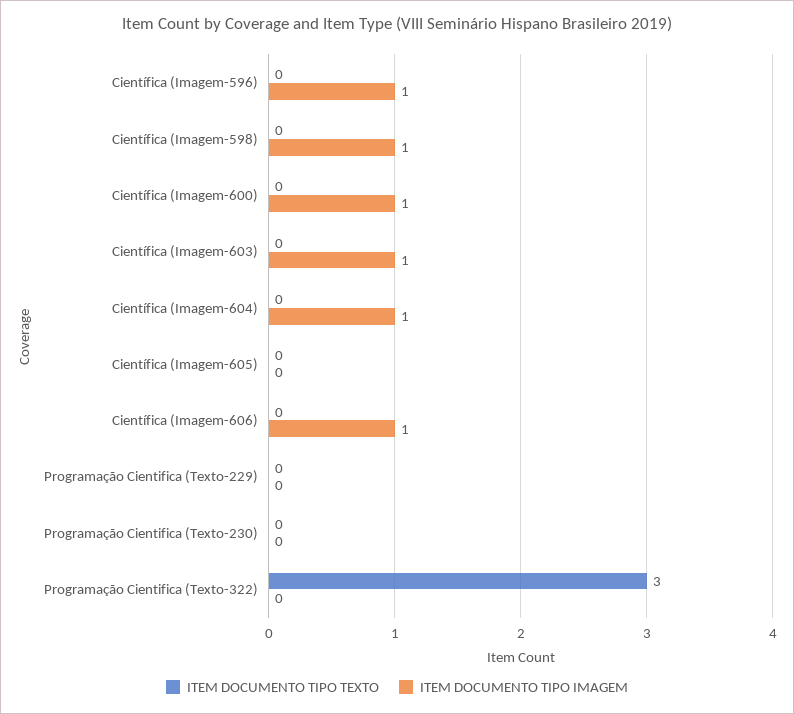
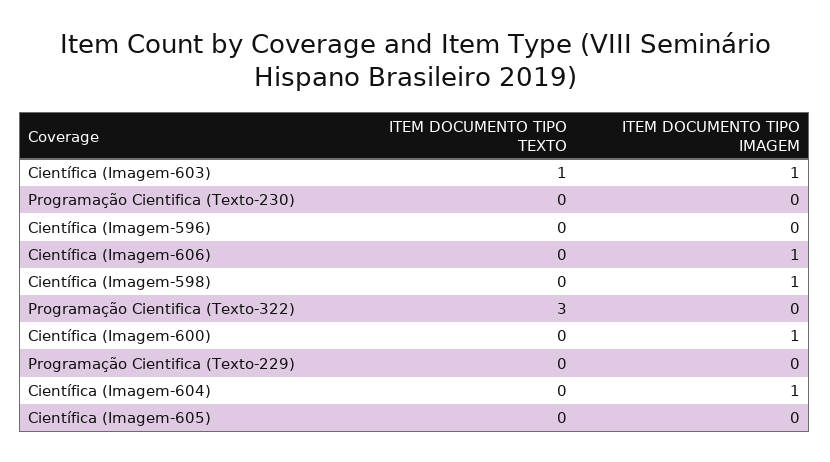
  {
    "ITEM DOCUMENTO TIPO TEXTO": {
      "Científica (Imagem-596)": 0,
      "Científica (Imagem-598)": 0,
      "Científica (Imagem-600)": 0,
-     "Científica (Imagem-603)": 0,
+     "Científica (Imagem-603)": 1,
      "Científica (Imagem-604)": 0,
      "Científica (Imagem-605)": 0,
      "Científica (Imagem-606)": 0,
      "Programação Cientifica (Texto-229)": 0,
      "Programação Cientifica (Texto-230)": 0,
      "Programação Cientifica (Texto-322)": 3
    },
    "ITEM DOCUMENTO TIPO IMAGEM": {
-     "Científica (Imagem-596)": 1,
+     "Científica (Imagem-596)": 0,
      "Científica (Imagem-598)": 1,
      "Científica (Imagem-600)": 1,
      "Científica (Imagem-603)": 1,
      "Científica (Imagem-604)": 1,
      "Científica (Imagem-605)": 0,
      "Científica (Imagem-606)": 1,
      "Programação Cientifica (Texto-229)": 0,
      "Programação Cientifica (Texto-230)": 0,
      "Programação Cientifica (Texto-322)": 0
    }
  }

